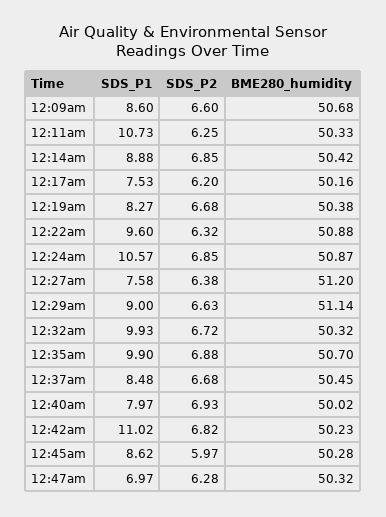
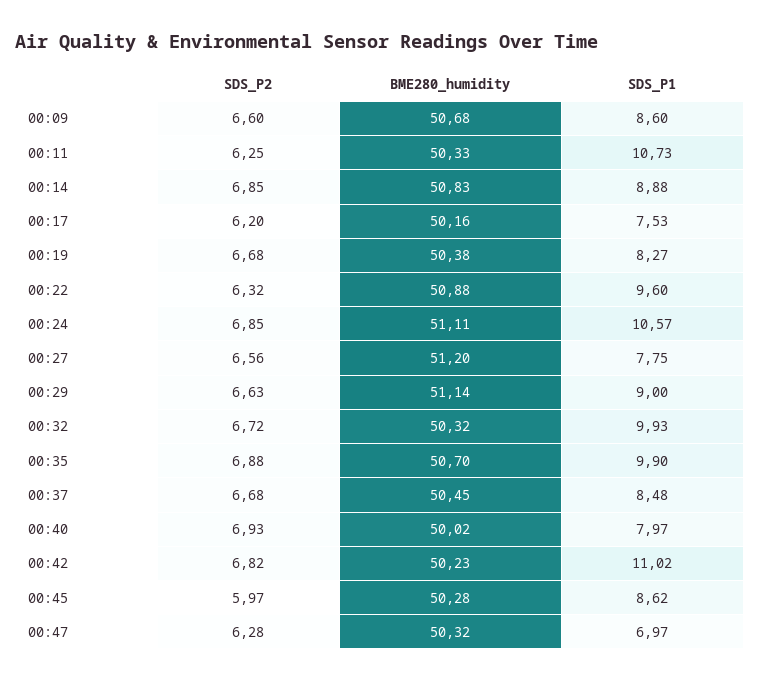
  {
    "SDS_P1": {
      "12:09am": 8.6,
      "12:11am": 10.73,
      "12:14am": 8.88,
      "12:17am": 7.53,
      "12:19am": 8.27,
      "12:22am": 9.6,
      "12:24am": 10.57,
-     "12:27am": 7.58,
+     "12:27am": 7.75,
      "12:29am": 9,
      "12:32am": 9.93,
      "12:35am": 9.9,
      "12:37am": 8.48,
      "12:40am": 7.97,
      "12:42am": 11.02,
      "12:45am": 8.62,
      "12:47am": 6.97
    },
    "SDS_P2": {
      "12:09am": 6.6,
      "12:11am": 6.25,
      "12:14am": 6.85,
      "12:17am": 6.2,
      "12:19am": 6.68,
      "12:22am": 6.32,
      "12:24am": 6.85,
-     "12:27am": 6.38,
+     "12:27am": 6.56,
      "12:29am": 6.63,
      "12:32am": 6.72,
      "12:35am": 6.88,
      "12:37am": 6.68,
      "12:40am": 6.93,
      "12:42am": 6.82,
      "12:45am": 5.97,
      "12:47am": 6.28
    },
    "BME280_humidity": {
      "12:09am": 50.68,
      "12:11am": 50.33,
-     "12:14am": 50.42,
+     "12:14am": 50.83,
      "12:17am": 50.16,
      "12:19am": 50.38,
      "12:22am": 50.88,
-     "12:24am": 50.87,
+     "12:24am": 51.11,
      "12:27am": 51.2,
      "12:29am": 51.14,
      "12:32am": 50.32,
      "12:35am": 50.7,
      "12:37am": 50.45,
      "12:40am": 50.02,
      "12:42am": 50.23,
      "12:45am": 50.28,
      "12:47am": 50.32
    }
  }

